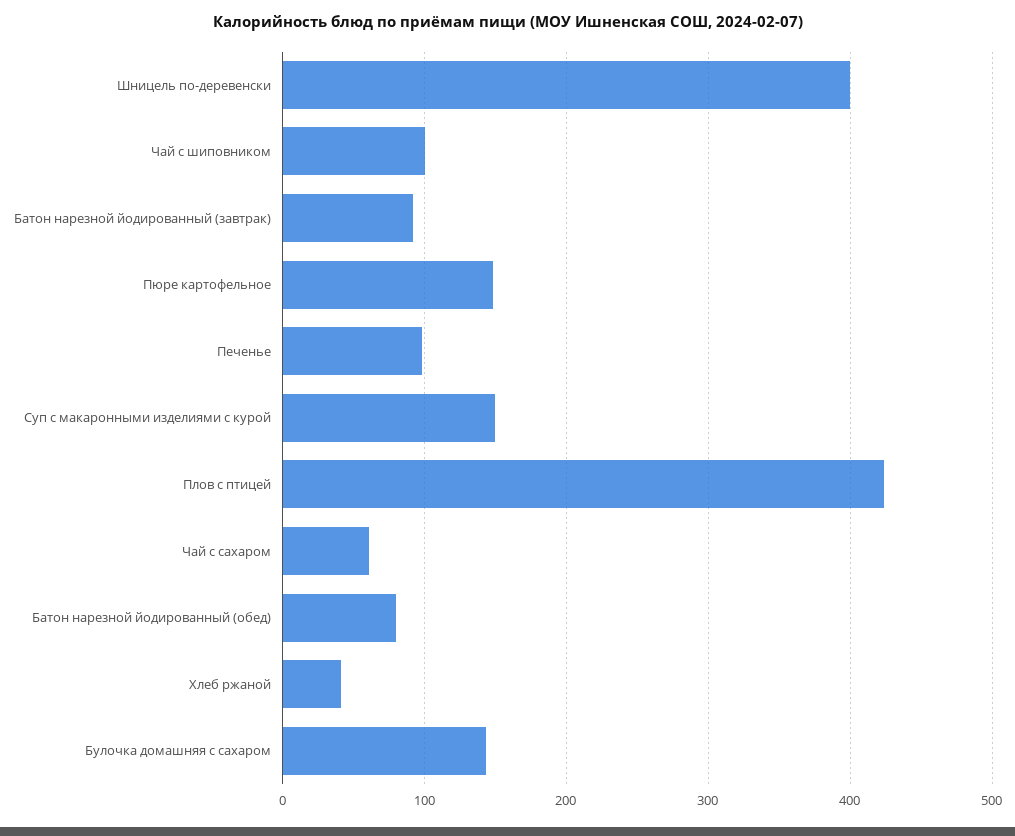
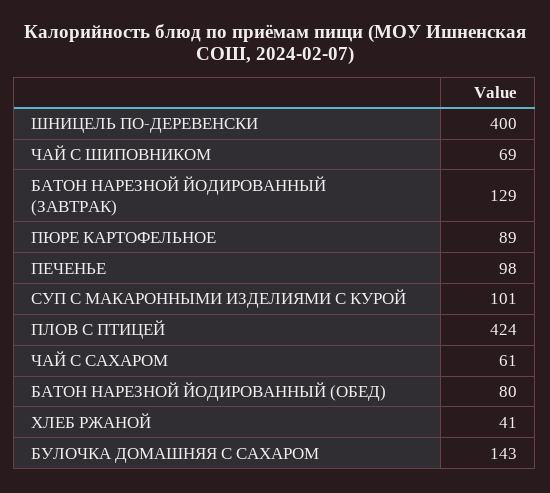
  {
    "Шницель по-деревенски": 400,
-   "Чай с шиповником": 100,
+   "Чай с шиповником": 69,
-   "Батон нарезной йодированный (завтрак)": 90,
+   "Батон нарезной йодированный (завтрак)": 129,
-   "Пюре картофельное": 150,
+   "Пюре картофельное": 89,
    "Печенье": 98,
-   "Суп с макаронными изделиями с курой": 150,
+   "Суп с макаронными изделиями с курой": 101,
    "Плов с птицей": 424,
    "Чай с сахаром": 61,
    "Батон нарезной йодированный (обед)": 80,
    "Хлеб ржаной": 41,
    "Булочка домашняя с сахаром": 143
  }

